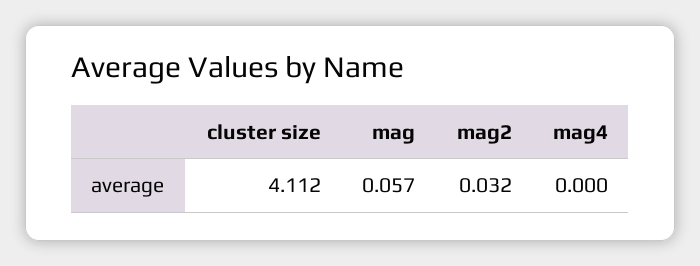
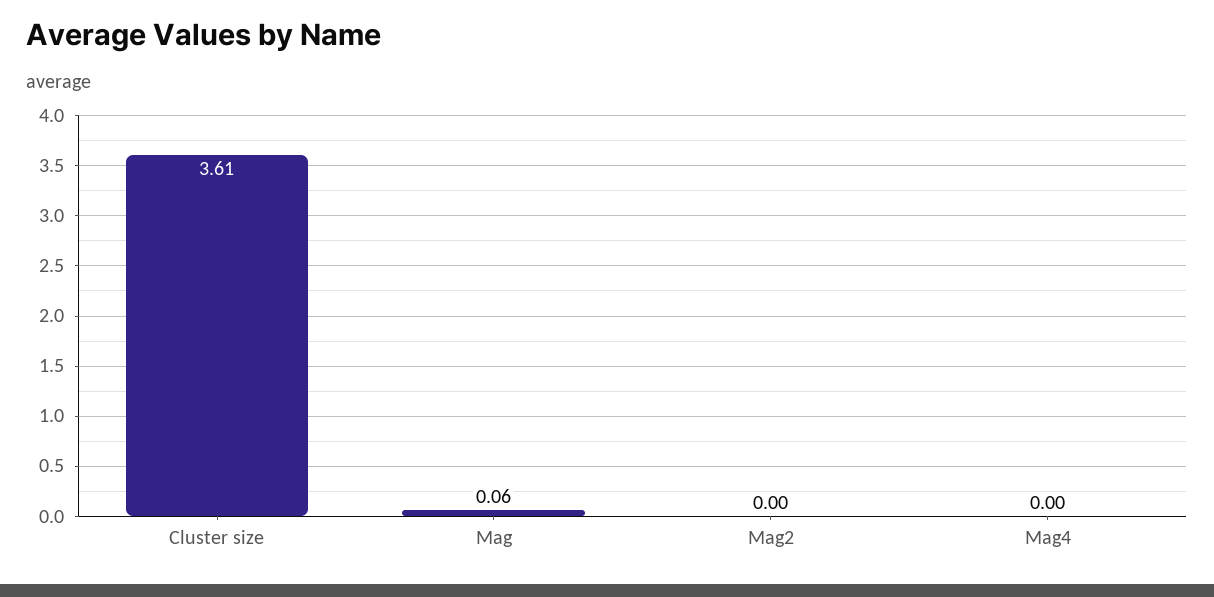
  {
-   "cluster size": 4.112,
+   "cluster size": 3.61,
    "mag": 0.057,
-   "mag2": 0.032,
+   "mag2": 0,
    "mag4": 0
  }

